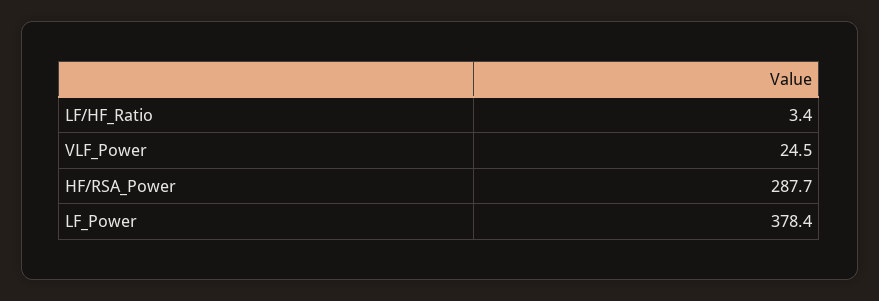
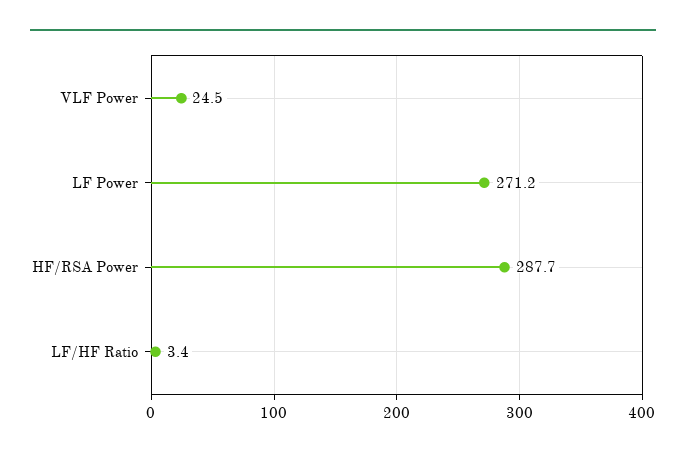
  {
    "LF/HF_Ratio": 3.4,
    "VLF_Power": 24.5,
    "HF/RSA_Power": 287.7,
-   "LF_Power": 378.4
+   "LF_Power": 271.2
  }

